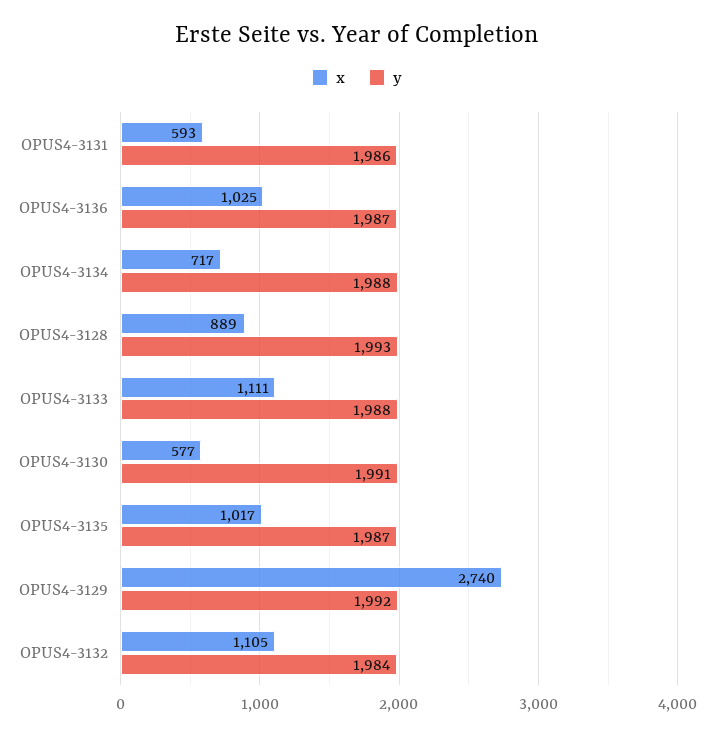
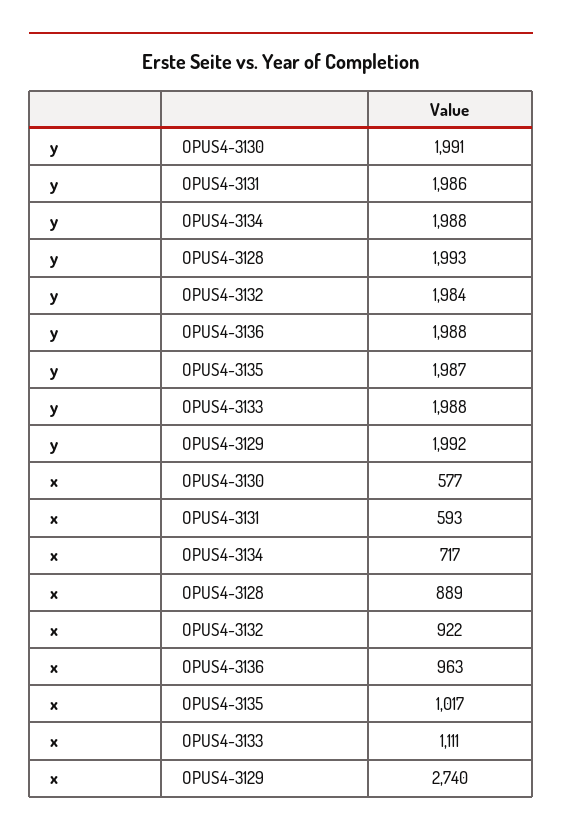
  {
    "x": {
      "OPUS4-3131": 593,
-     "OPUS4-3136": 1025,
+     "OPUS4-3136": 963,
      "OPUS4-3134": 717,
      "OPUS4-3128": 889,
      "OPUS4-3133": 1111,
      "OPUS4-3130": 577,
      "OPUS4-3135": 1017,
      "OPUS4-3129": 2740,
-     "OPUS4-3132": 1105
+     "OPUS4-3132": 922
    },
    "y": {
      "OPUS4-3131": 1986,
-     "OPUS4-3136": 1987,
+     "OPUS4-3136": 1988,
      "OPUS4-3134": 1988,
      "OPUS4-3128": 1993,
      "OPUS4-3133": 1988,
      "OPUS4-3130": 1991,
      "OPUS4-3135": 1987,
      "OPUS4-3129": 1992,
      "OPUS4-3132": 1984
    }
  }

